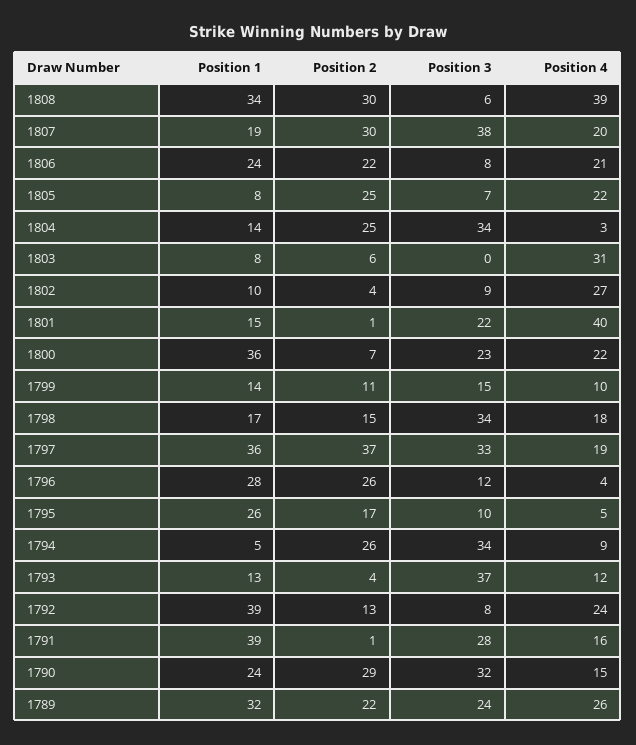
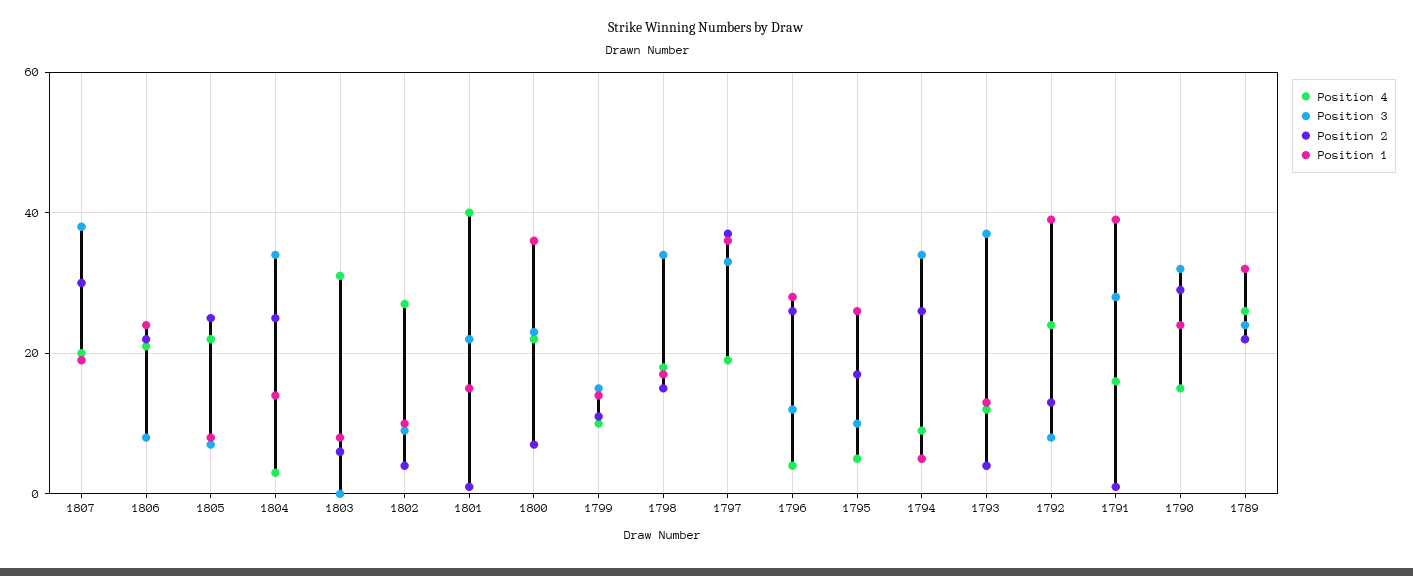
  {
    "Position 1": {
-     "1808": 34,
      "1807": 19,
      "1806": 24,
      "1805": 8,
      "1804": 14,
      "1803": 8,
      "1802": 10,
      "1801": 15,
      "1800": 36,
      "1799": 14,
      "1798": 17,
      "1797": 36,
      "1796": 28,
      "1795": 26,
      "1794": 5,
      "1793": 13,
      "1792": 39,
      "1791": 39,
      "1790": 24,
      "1789": 32
    },
    "Position 2": {
-     "1808": 30,
      "1807": 30,
      "1806": 22,
      "1805": 25,
      "1804": 25,
      "1803": 6,
      "1802": 4,
      "1801": 1,
      "1800": 7,
      "1799": 11,
      "1798": 15,
      "1797": 37,
      "1796": 26,
      "1795": 17,
      "1794": 26,
      "1793": 4,
      "1792": 13,
      "1791": 1,
      "1790": 29,
      "1789": 22
    },
    "Position 3": {
-     "1808": 6,
      "1807": 38,
      "1806": 8,
      "1805": 7,
      "1804": 34,
      "1803": 0,
      "1802": 9,
      "1801": 22,
      "1800": 23,
      "1799": 15,
      "1798": 34,
      "1797": 33,
      "1796": 12,
      "1795": 10,
      "1794": 34,
      "1793": 37,
      "1792": 8,
      "1791": 28,
      "1790": 32,
      "1789": 24
    },
    "Position 4": {
-     "1808": 39,
      "1807": 20,
      "1806": 21,
      "1805": 22,
      "1804": 3,
      "1803": 31,
      "1802": 27,
      "1801": 40,
      "1800": 22,
      "1799": 10,
      "1798": 18,
      "1797": 19,
      "1796": 4,
      "1795": 5,
      "1794": 9,
      "1793": 12,
      "1792": 24,
      "1791": 16,
      "1790": 15,
      "1789": 26
    }
  }

